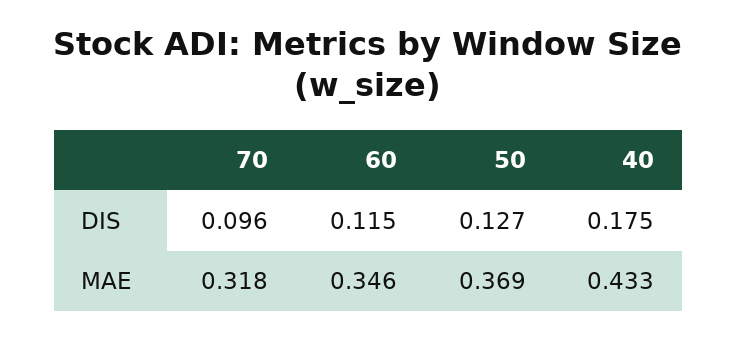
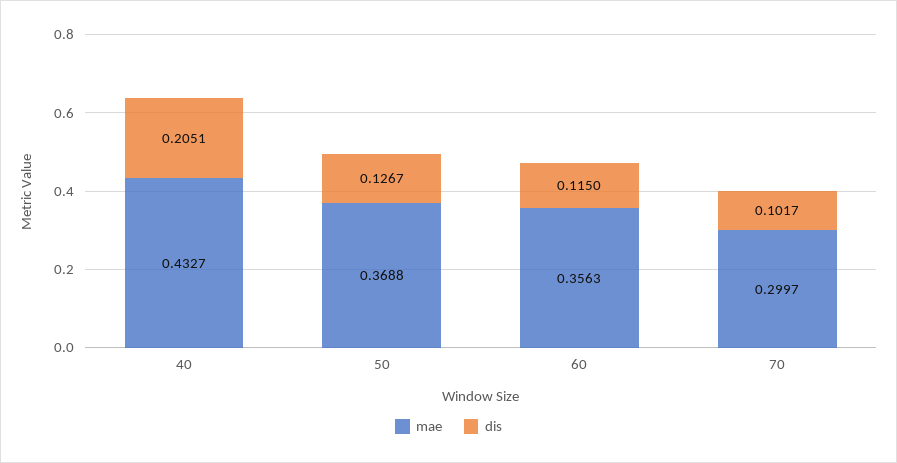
  {
    "DIS": {
-     "70": 0.096,
+     "70": 0.1017,
      "60": 0.115,
      "50": 0.1267,
-     "40": 0.175
+     "40": 0.2051
    },
    "MAE": {
-     "70": 0.318,
+     "70": 0.2997,
-     "60": 0.346,
+     "60": 0.3563,
      "50": 0.3688,
      "40": 0.4327
    }
  }

